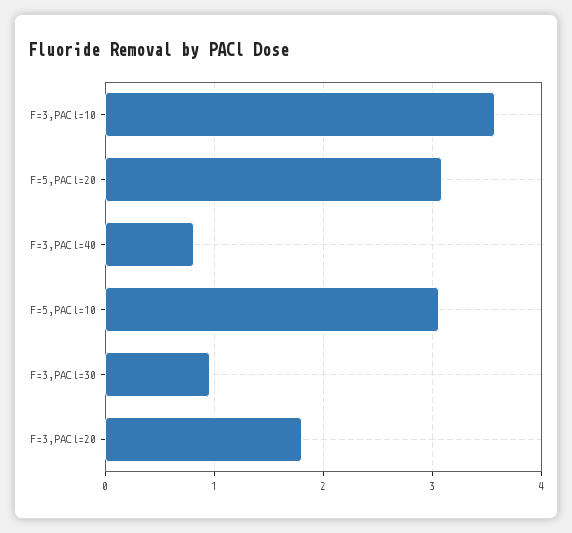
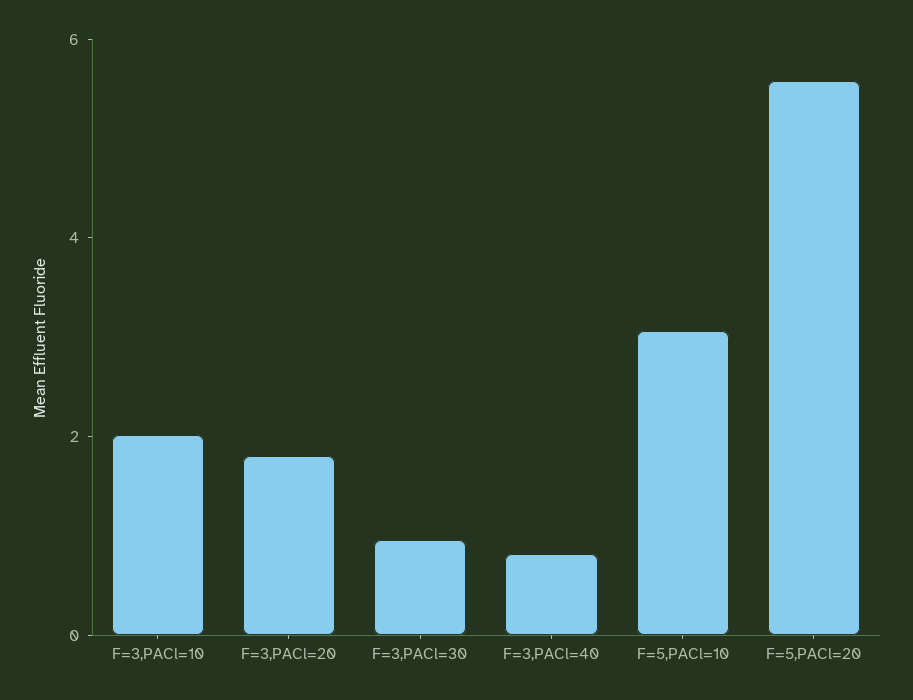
  {
-   "F=3,PACl=10": 3.6,
+   "F=3,PACl=10": 2,
-   "F=5,PACl=20": 3.1,
+   "F=5,PACl=20": 5.5,
    "F=3,PACl=40": 0.8,
    "F=5,PACl=10": 3.1,
    "F=3,PACl=30": 1,
    "F=3,PACl=20": 1.8
  }

